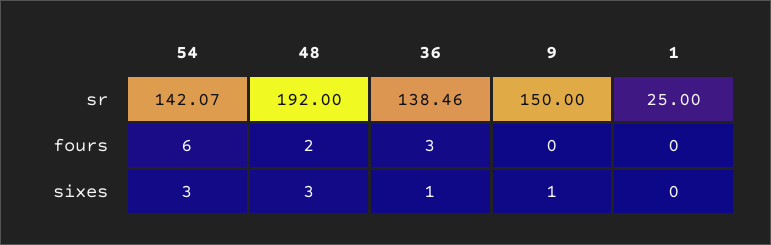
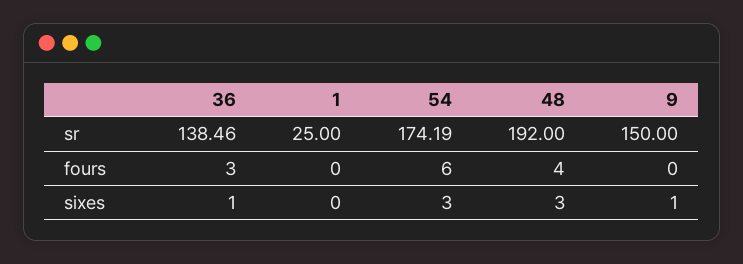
  {
    "54": {
-     "sr": 142.07,
+     "sr": 174.19,
      "fours": 6,
      "sixes": 3
    },
    "48": {
      "sr": 192,
-     "fours": 2,
+     "fours": 4,
      "sixes": 3
    },
    "36": {
      "sr": 138.46,
      "fours": 3,
      "sixes": 1
    },
    "9": {
      "sr": 150,
      "fours": 0,
      "sixes": 1
    },
    "1": {
      "sr": 25,
      "fours": 0,
      "sixes": 0
    }
  }

